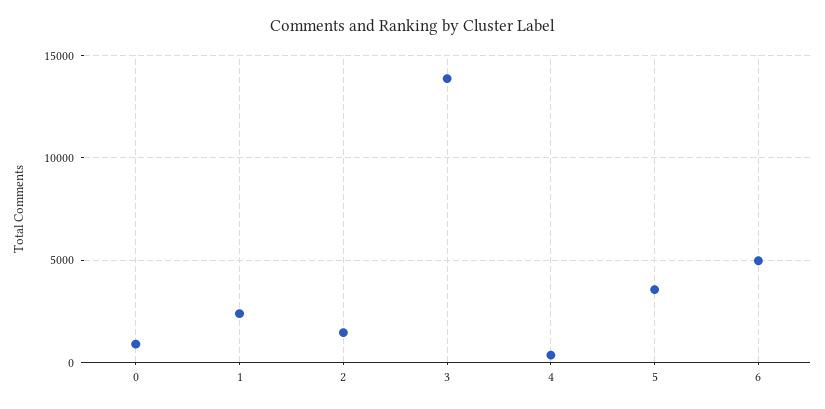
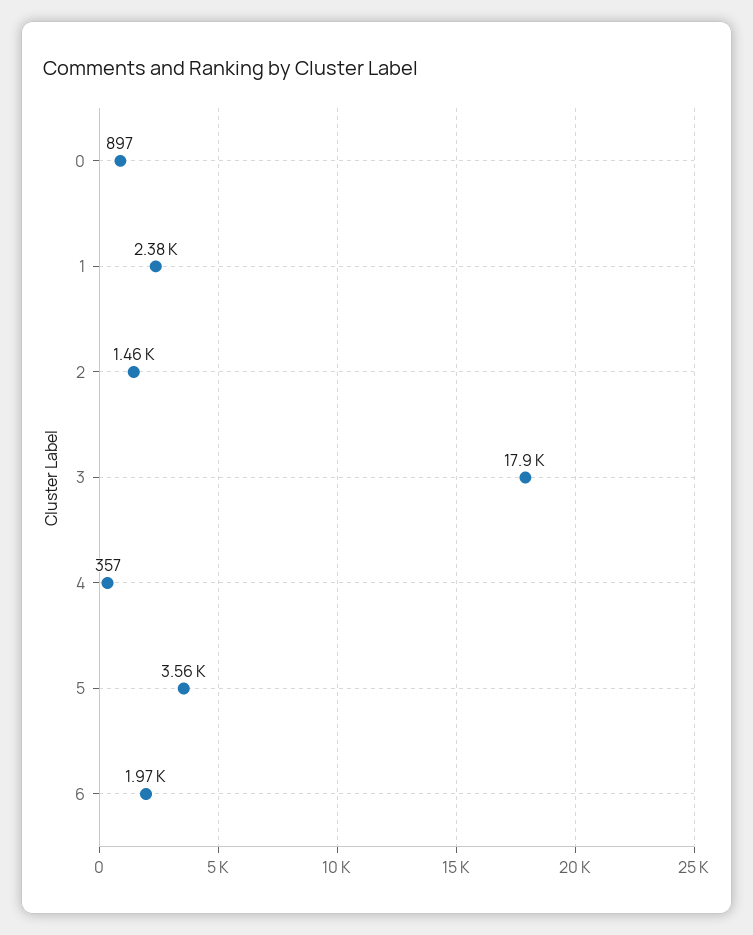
  {
    "0": 897,
    "1": 2380,
    "2": 1460,
-   "3": 14000,
+   "3": 17900,
    "4": 357,
    "5": 3560,
-   "6": 5000
+   "6": 1970
  }

